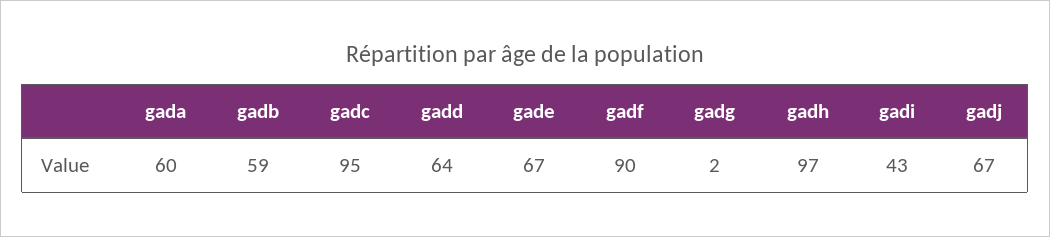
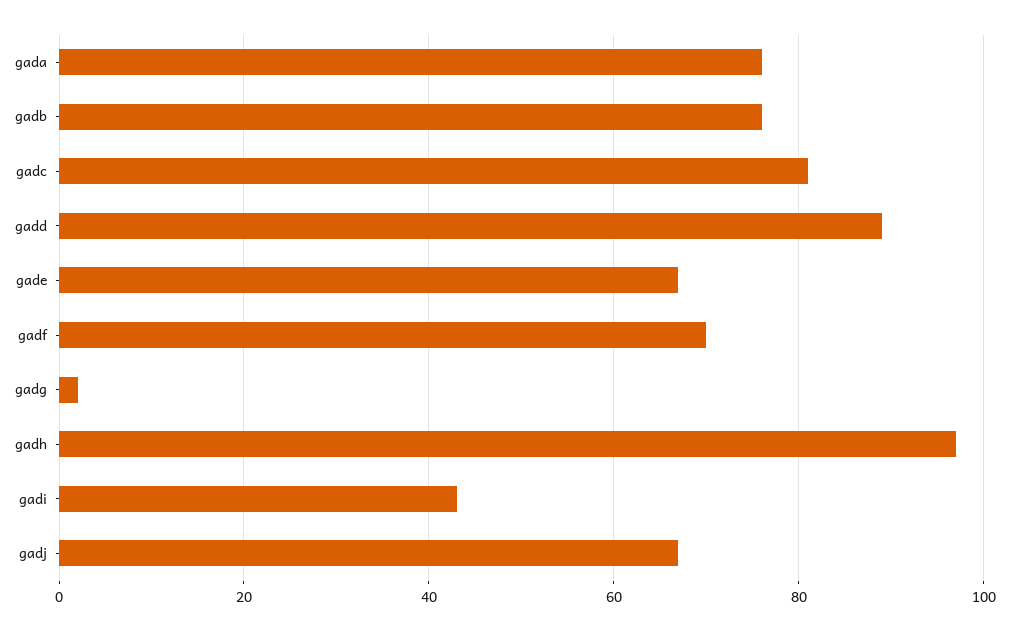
  {
-   "gada": 60,
+   "gada": 75,
-   "gadb": 59,
+   "gadb": 75,
-   "gadc": 95,
+   "gadc": 80,
-   "gadd": 64,
+   "gadd": 90,
    "gade": 67,
-   "gadf": 90,
+   "gadf": 70,
    "gadg": 2,
    "gadh": 97,
    "gadi": 43,
    "gadj": 67
  }

